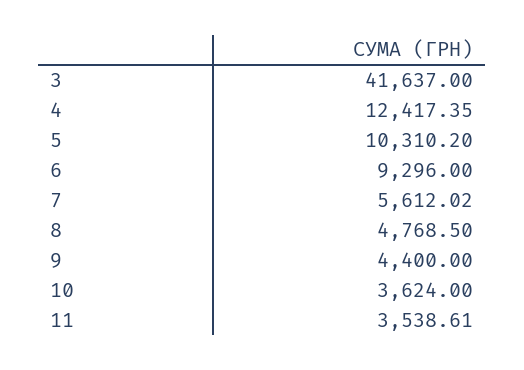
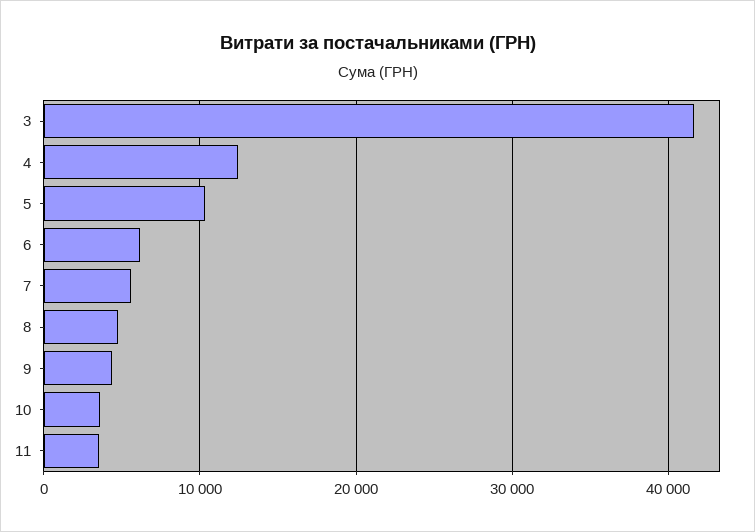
  {
    "3": 41637,
    "4": 12417.35,
    "5": 10310.2,
-   "6": 9296,
+   "6": 6000,
    "7": 5612.02,
    "8": 4768.5,
    "9": 4400,
    "10": 3624,
    "11": 3538.61
  }

